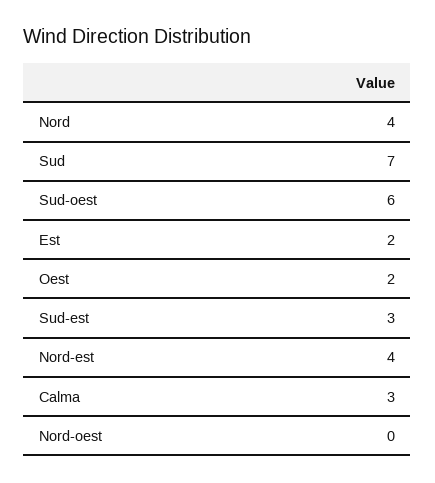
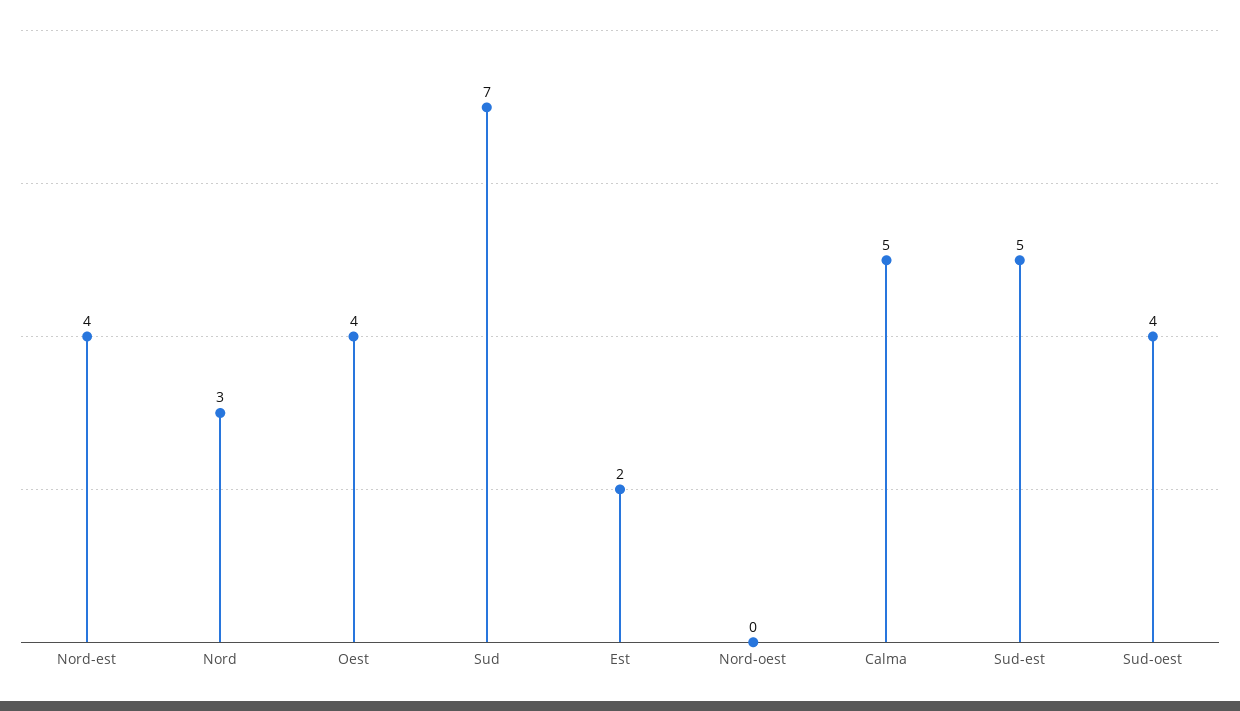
  {
-   "Nord": 4,
+   "Nord": 3,
    "Sud": 7,
-   "Sud-oest": 6,
+   "Sud-oest": 4,
    "Est": 2,
-   "Oest": 2,
+   "Oest": 4,
-   "Sud-est": 3,
+   "Sud-est": 5,
    "Nord-est": 4,
-   "Calma": 3,
+   "Calma": 5,
    "Nord-oest": 0
  }

